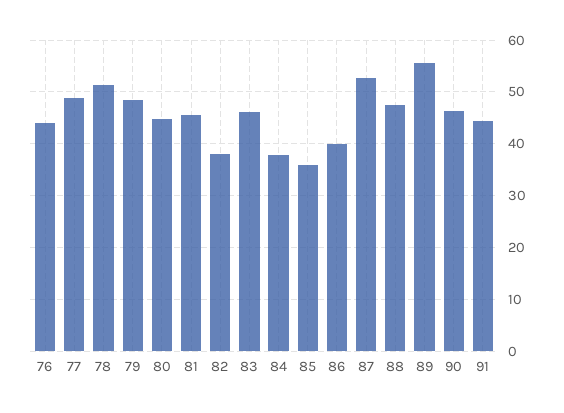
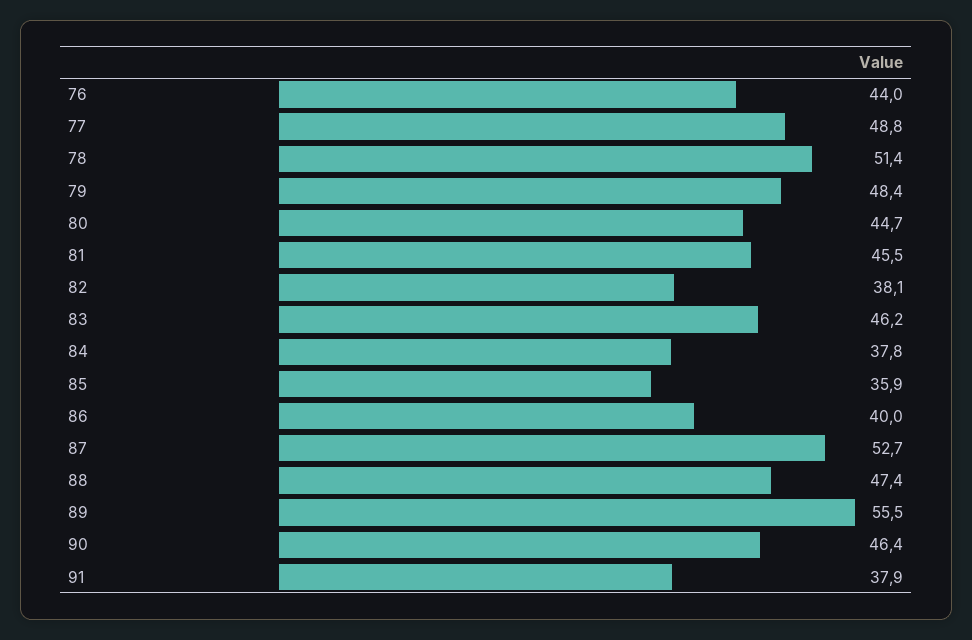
  {
    "76": 44,
    "77": 48.8,
    "78": 51.4,
    "79": 48.4,
    "80": 44.7,
    "81": 45.5,
    "82": 38.1,
    "83": 46.2,
    "84": 37.8,
    "85": 35.9,
    "86": 40,
    "87": 52.7,
    "88": 47.4,
    "89": 55.5,
    "90": 46.4,
-   "91": 44
+   "91": 37.9
  }

